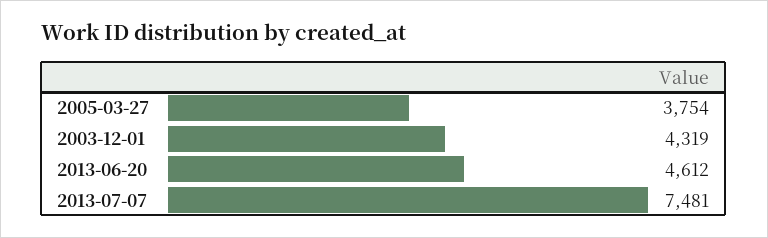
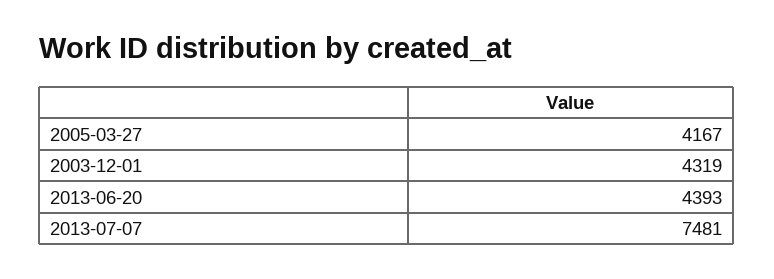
  {
-   "2005-03-27": 3754,
+   "2005-03-27": 4167,
    "2003-12-01": 4319,
-   "2013-06-20": 4612,
+   "2013-06-20": 4393,
    "2013-07-07": 7481
  }

